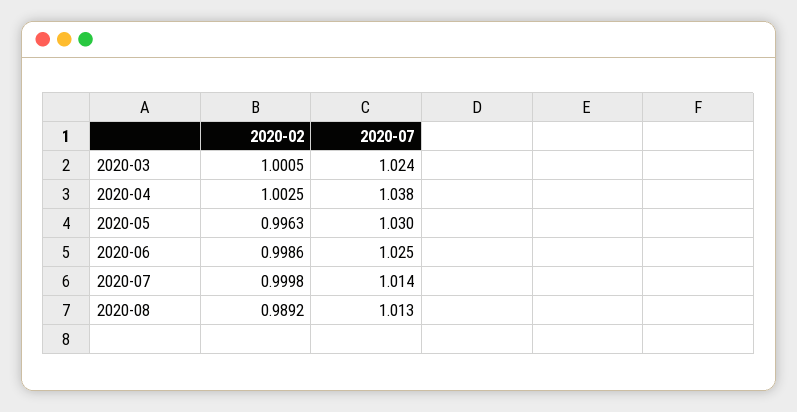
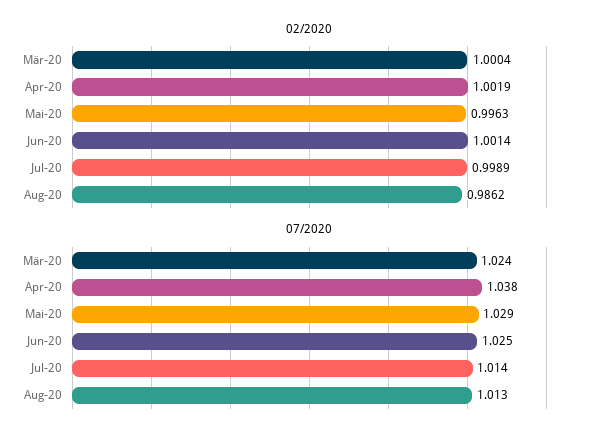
  {
    "2020-02": {
-     "2020-03": 1.0005,
+     "2020-03": 1.0004,
-     "2020-04": 1.0025,
+     "2020-04": 1.0019,
      "2020-05": 0.9963,
-     "2020-06": 0.9986,
+     "2020-06": 1.0014,
-     "2020-07": 0.9998,
+     "2020-07": 0.9989,
-     "2020-08": 0.9892
+     "2020-08": 0.9862
    },
    "2020-07": {
      "2020-03": 1.024,
      "2020-04": 1.038,
-     "2020-05": 1.03,
+     "2020-05": 1.029,
      "2020-06": 1.025,
      "2020-07": 1.014,
      "2020-08": 1.013
    }
  }

